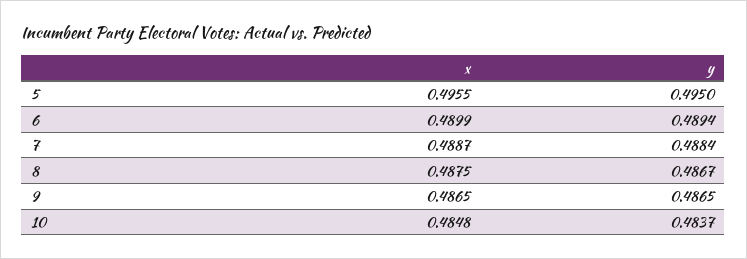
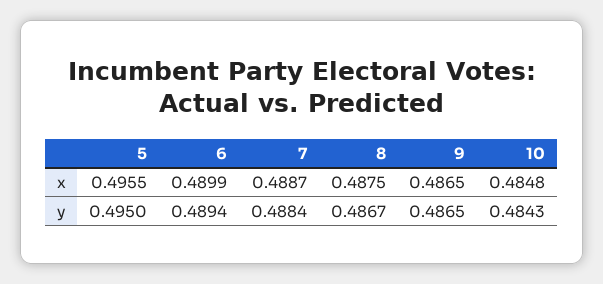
  {
    "x": {
      "5": 0.4955,
      "6": 0.4899,
      "7": 0.4887,
      "8": 0.4875,
      "9": 0.4865,
      "10": 0.4848
    },
    "y": {
      "5": 0.495,
      "6": 0.4894,
      "7": 0.4884,
      "8": 0.4867,
      "9": 0.4865,
-     "10": 0.4837
+     "10": 0.4843
    }
  }

